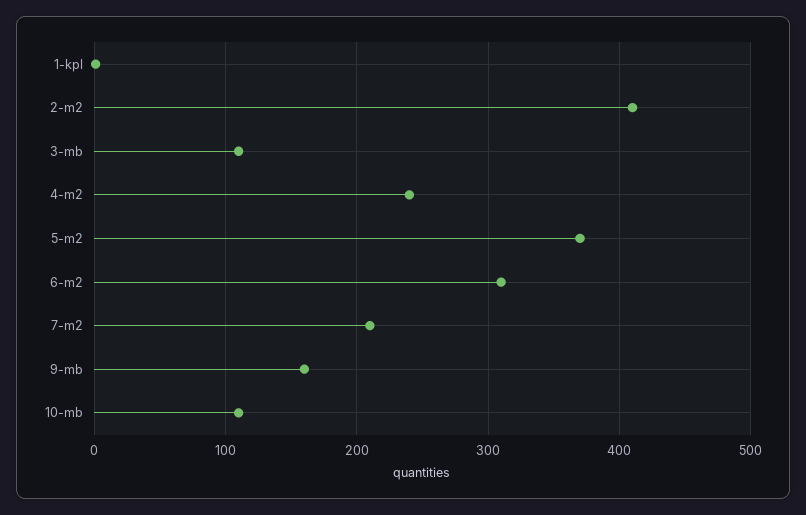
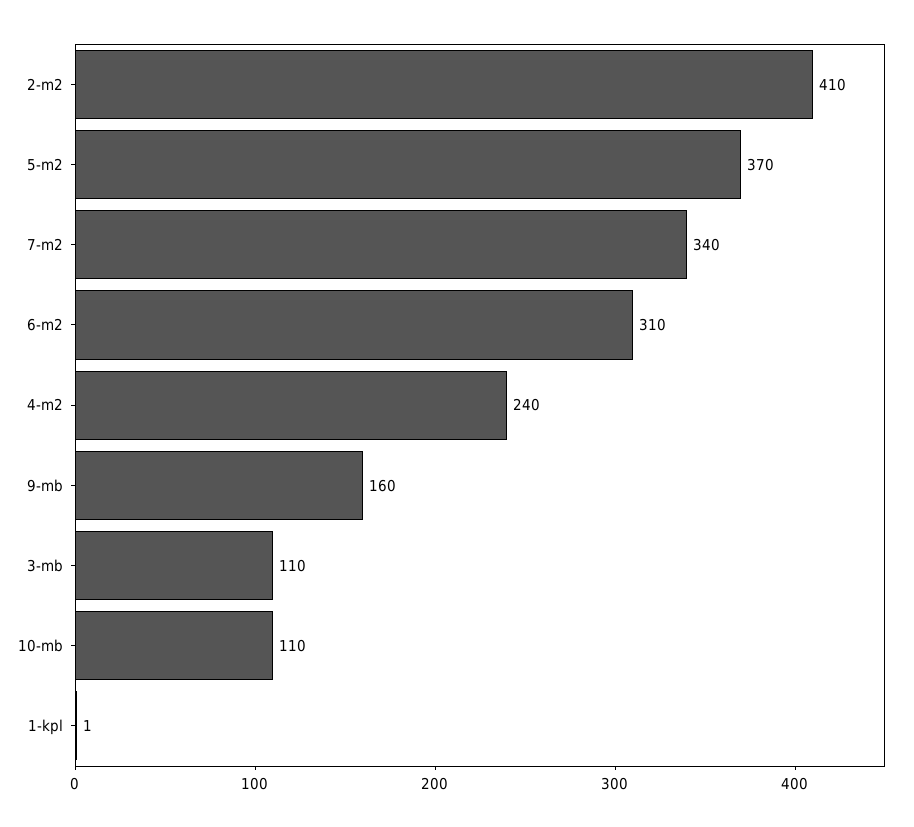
  {
    "1-kpl": 1,
    "2-m2": 410,
    "3-mb": 110,
    "4-m2": 240,
    "5-m2": 370,
    "6-m2": 310,
-   "7-m2": 210,
+   "7-m2": 340,
    "9-mb": 160,
    "10-mb": 110
  }

